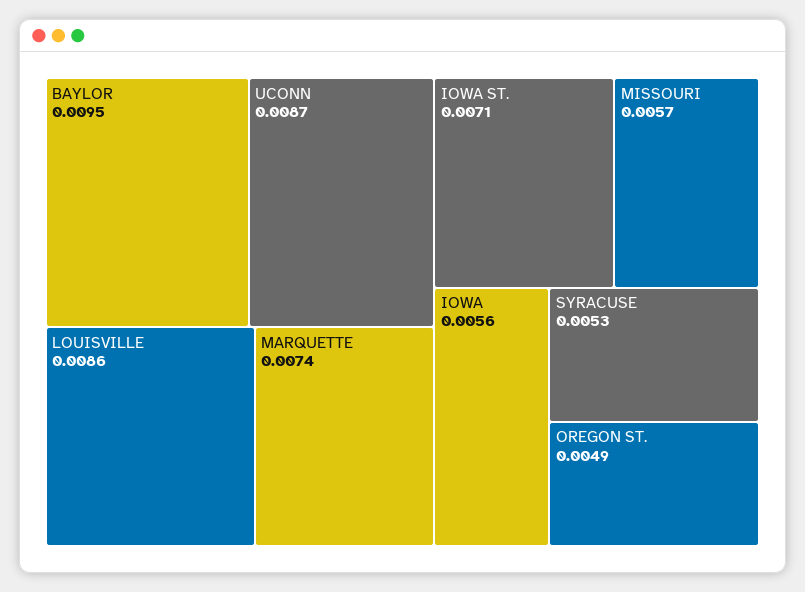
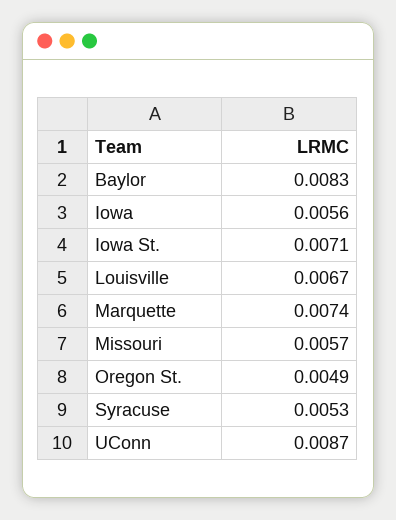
  {
-   "BAYLOR": 0.0095,
+   "BAYLOR": 0.0083,
    "UCONN": 0.0087,
-   "LOUISVILLE": 0.0086,
+   "LOUISVILLE": 0.0067,
    "MARQUETTE": 0.0074,
    "IOWA ST.": 0.0071,
    "MISSOURI": 0.0057,
    "IOWA": 0.0056,
    "SYRACUSE": 0.0053,
    "OREGON ST.": 0.0049
  }

